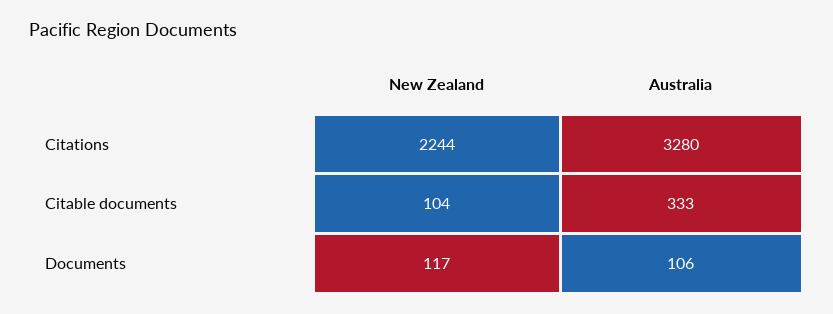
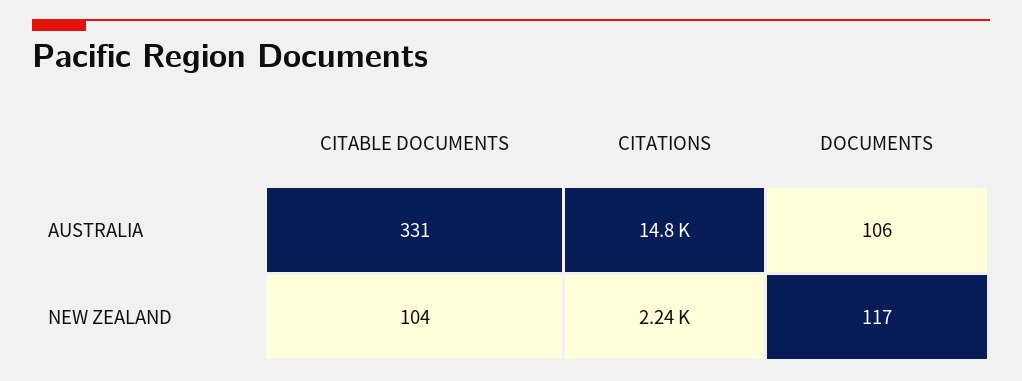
  {
    "New Zealand": {
      "Citations": 2244,
      "Citable documents": 104,
      "Documents": 117
    },
    "Australia": {
-     "Citations": 3280,
+     "Citations": 14800,
-     "Citable documents": 333,
+     "Citable documents": 331,
      "Documents": 106
    }
  }

